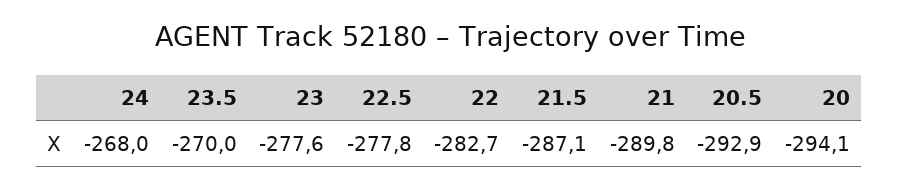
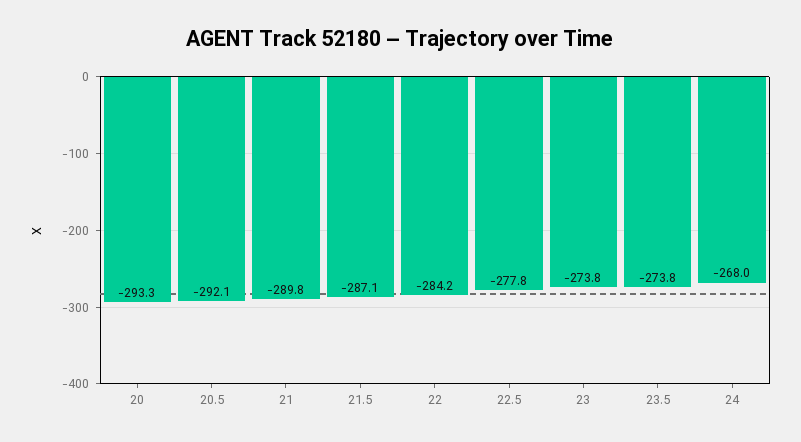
  {
    "24": -268,
-   "23.5": -270,
+   "23.5": -273.8,
-   "23": -277.6,
+   "23": -273.8,
    "22.5": -277.8,
-   "22": -282.7,
+   "22": -284.2,
    "21.5": -287.1,
    "21": -289.8,
-   "20.5": -292.9,
+   "20.5": -292.1,
-   "20": -294.1
+   "20": -293.3
  }

